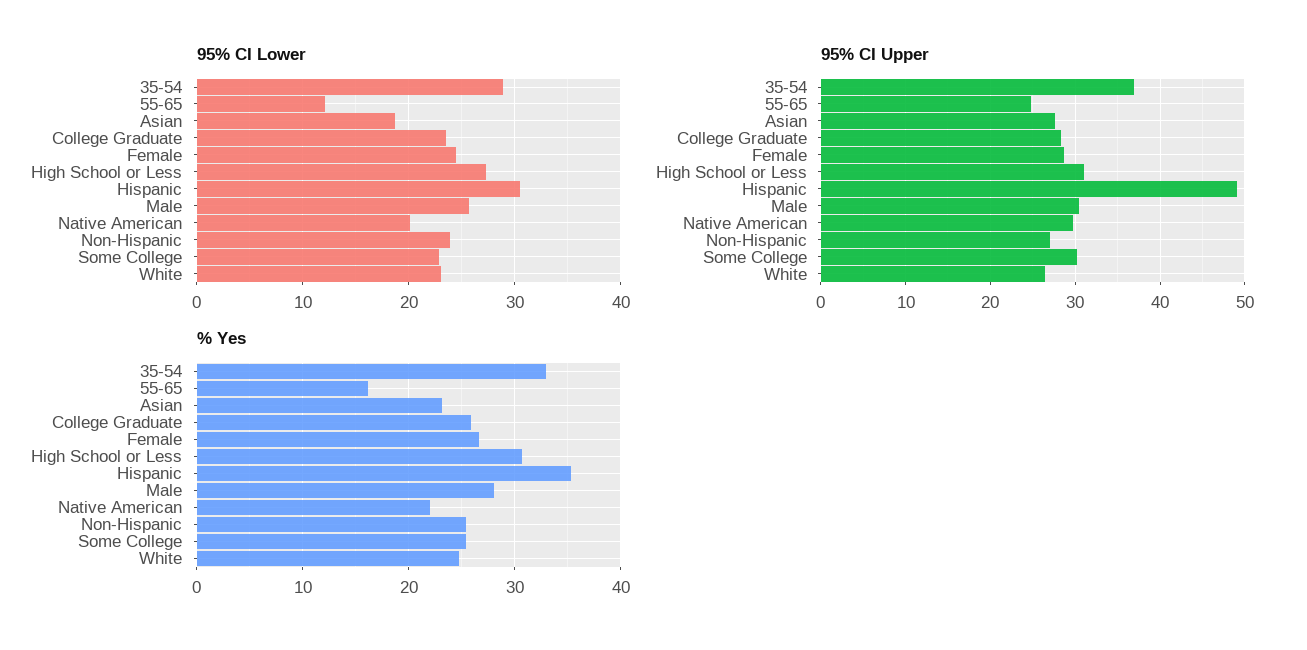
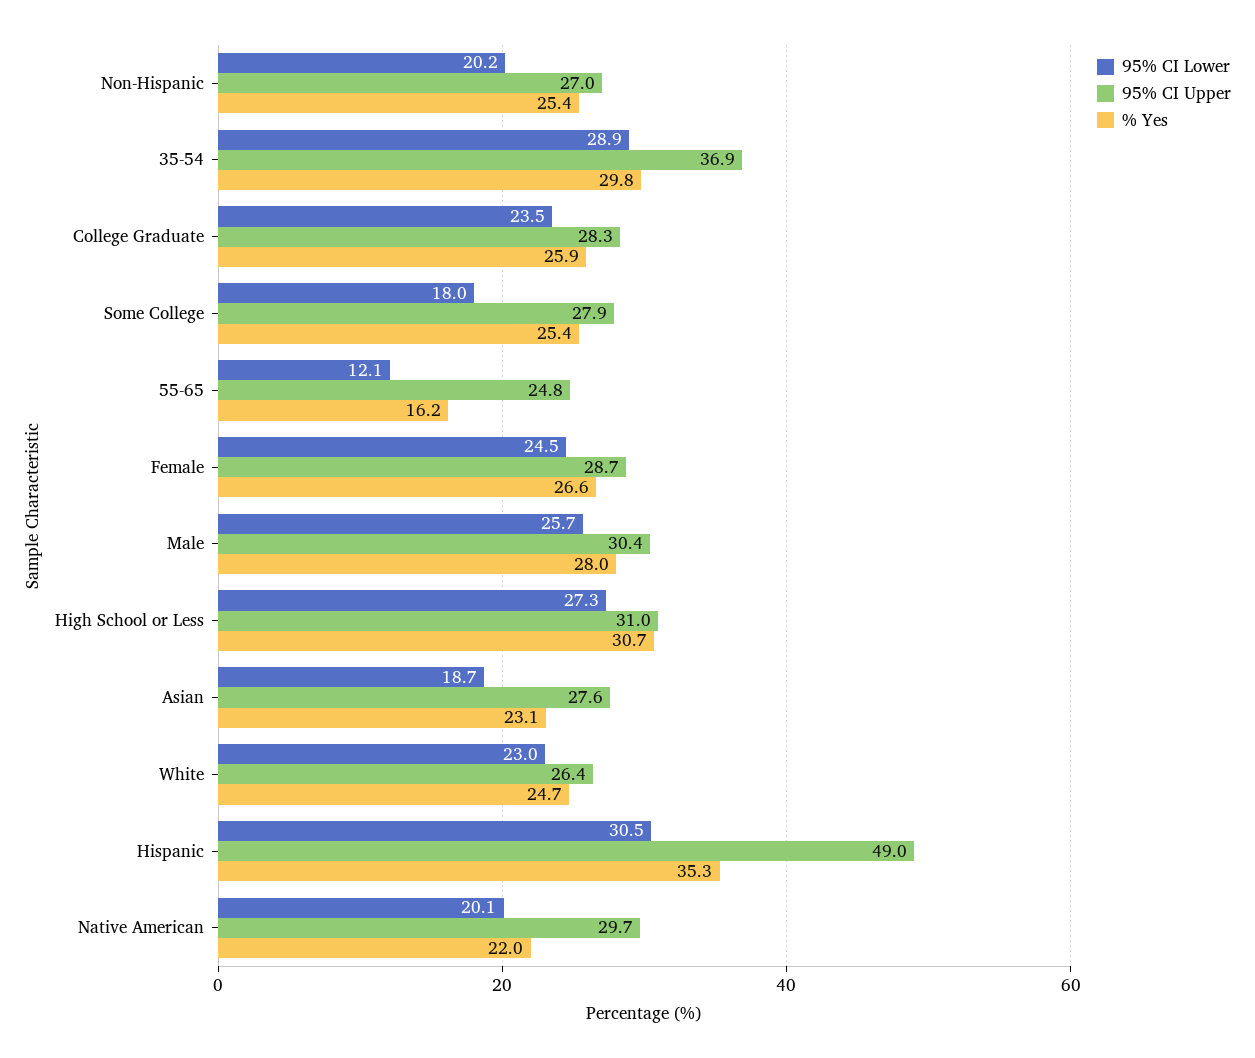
  {
    "95% CI Lower": {
      "35-54": 28.9,
      "55-65": 12.1,
      "Asian": 18.7,
      "College Graduate": 23.5,
      "Female": 24.5,
      "High School or Less": 27.3,
      "Hispanic": 30.5,
      "Male": 25.7,
      "Native American": 20.1,
-     "Non-Hispanic": 24,
+     "Non-Hispanic": 20.2,
-     "Some College": 23,
+     "Some College": 18,
      "White": 23
    },
    "95% CI Upper": {
      "35-54": 36.9,
      "55-65": 24.8,
      "Asian": 27.6,
      "College Graduate": 28.3,
      "Female": 28.7,
      "High School or Less": 31,
      "Hispanic": 49,
      "Male": 30.4,
      "Native American": 29.7,
      "Non-Hispanic": 27,
-     "Some College": 30,
+     "Some College": 27.9,
      "White": 26.4
    },
    "% Yes": {
-     "35-54": 33,
+     "35-54": 29.8,
      "55-65": 16.2,
      "Asian": 23.1,
      "College Graduate": 25.9,
      "Female": 26.6,
      "High School or Less": 30.7,
      "Hispanic": 35.3,
      "Male": 28,
      "Native American": 22,
      "Non-Hispanic": 25.4,
      "Some College": 25.4,
      "White": 24.7
    }
  }

